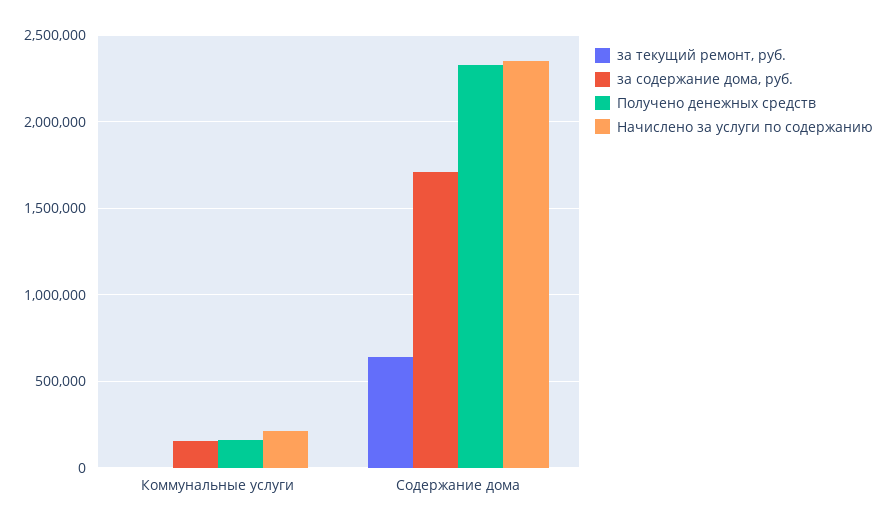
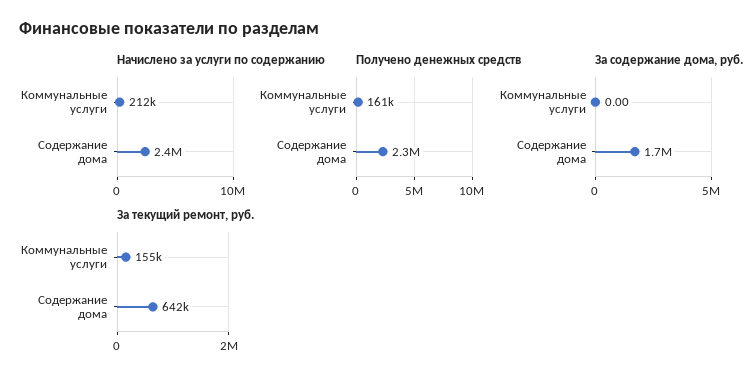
  {
    "за текущий ремонт, руб.": {
-     "Коммунальные услуги": 0,
+     "Коммунальные услуги": 155000,
      "Содержание дома": 642000
    },
    "за содержание дома, руб.": {
-     "Коммунальные услуги": 150000,
+     "Коммунальные услуги": 0,
      "Содержание дома": 1700000
    },
    "Получено денежных средств": {
      "Коммунальные услуги": 161000,
      "Содержание дома": 2300000
    },
    "Начислено за услуги по содержанию": {
      "Коммунальные услуги": 212000,
      "Содержание дома": 2400000
    }
  }

